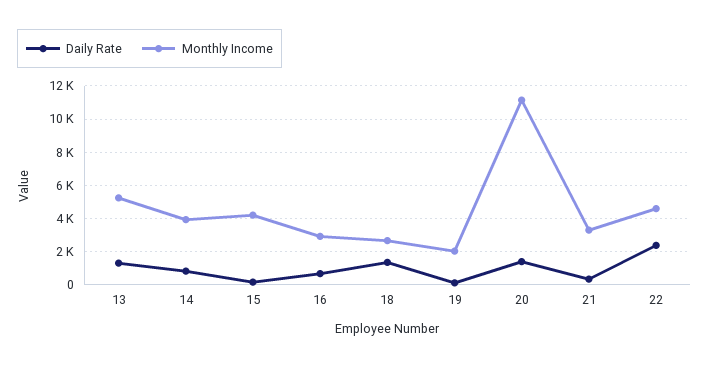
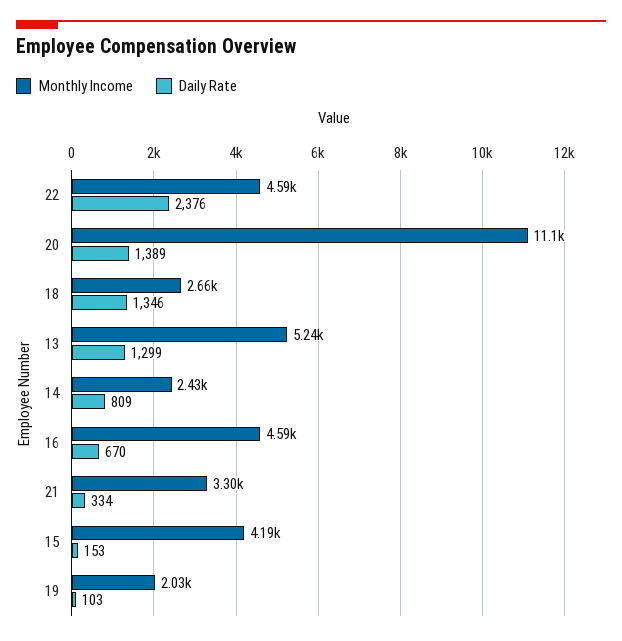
  {
    "Daily Rate": {
      "13": 1299,
      "14": 809,
      "15": 153,
      "16": 670,
      "18": 1346,
      "19": 103,
      "20": 1389,
      "21": 334,
      "22": 2376
    },
    "Monthly Income": {
      "13": 5240,
-     "14": 4000,
+     "14": 2430,
      "15": 4190,
-     "16": 3000,
+     "16": 4590,
      "18": 2660,
      "19": 2030,
      "20": 11100,
      "21": 3300,
      "22": 4590
    }
  }

